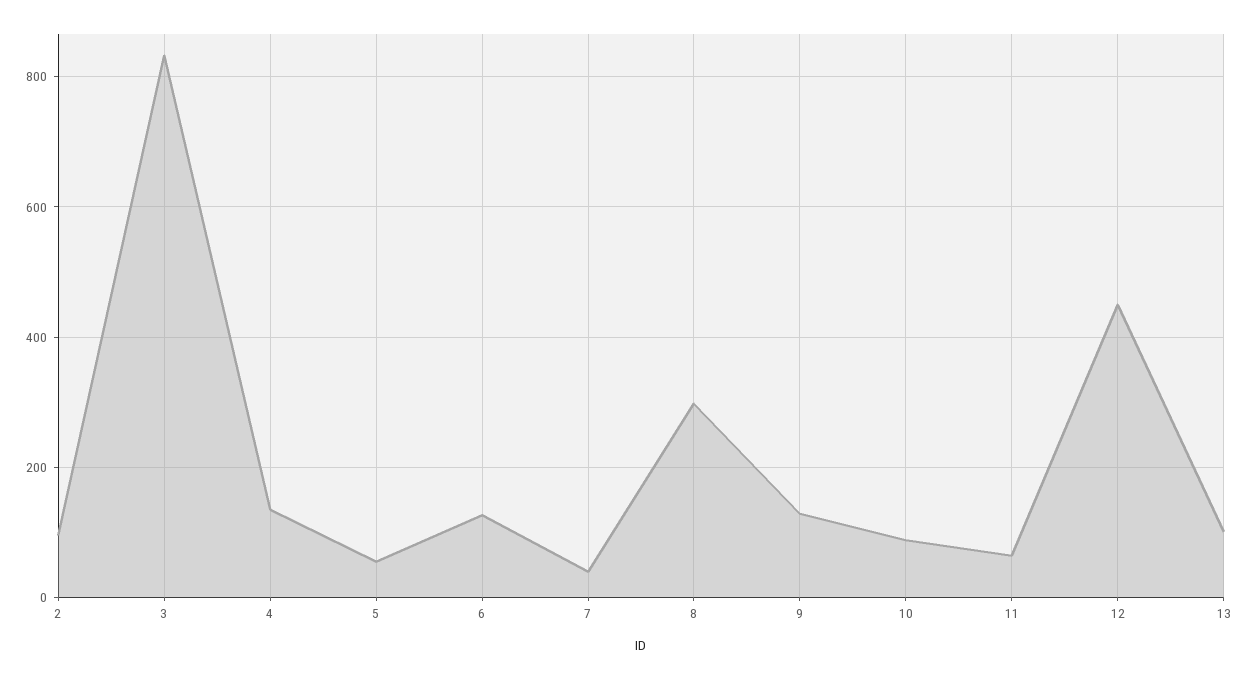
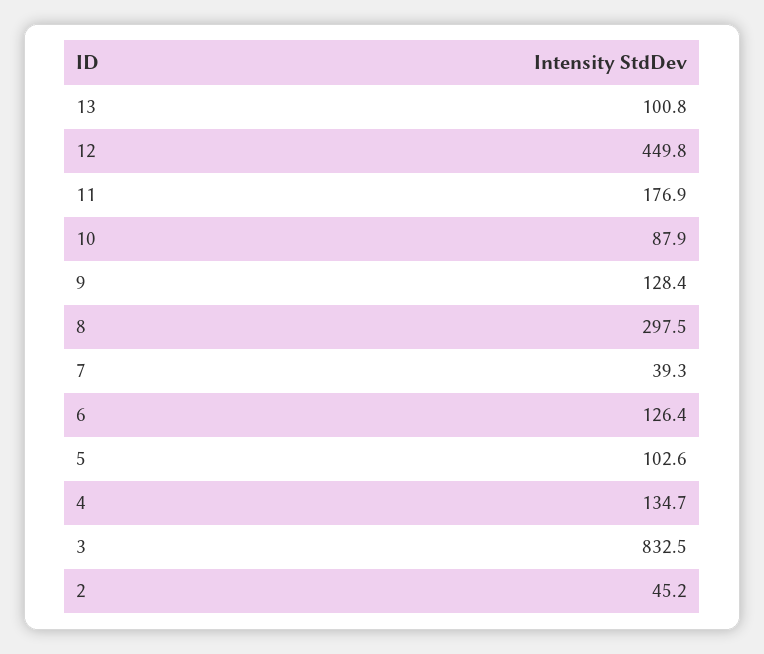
  {
-   "2": 100,
+   "2": 45.2,
    "3": 832.5,
    "4": 134.7,
-   "5": 60,
+   "5": 102.6,
    "6": 126.4,
    "7": 39.3,
    "8": 297.5,
    "9": 128.4,
    "10": 87.9,
-   "11": 60,
+   "11": 176.9,
    "12": 449.8,
    "13": 100.8
  }

